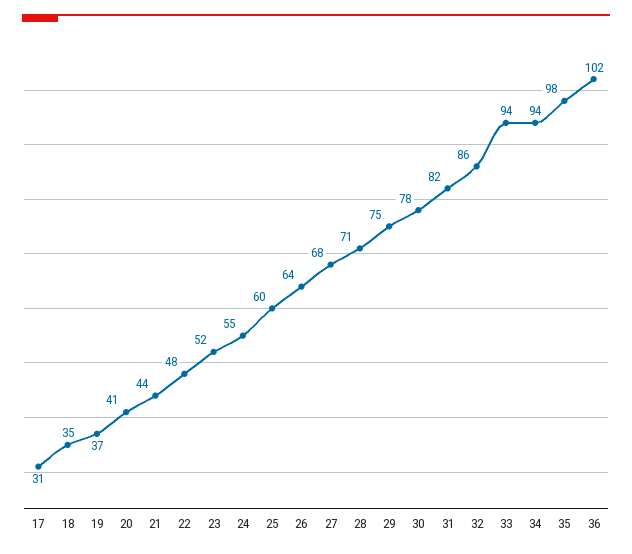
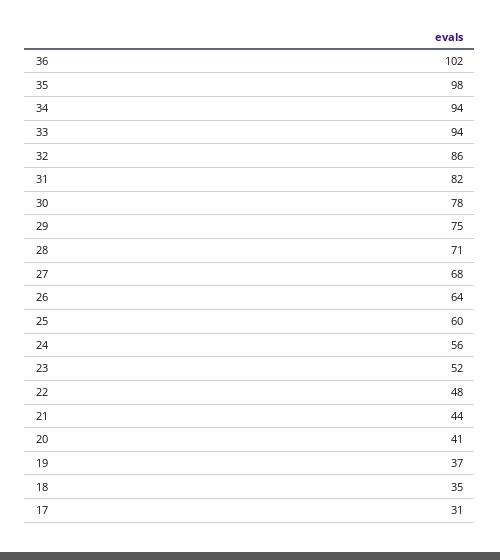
  {
    "17": 31,
    "18": 35,
    "19": 37,
    "20": 41,
    "21": 44,
    "22": 48,
    "23": 52,
-   "24": 55,
+   "24": 56,
    "25": 60,
    "26": 64,
    "27": 68,
    "28": 71,
    "29": 75,
    "30": 78,
    "31": 82,
    "32": 86,
    "33": 94,
    "34": 94,
    "35": 98,
    "36": 102
  }

